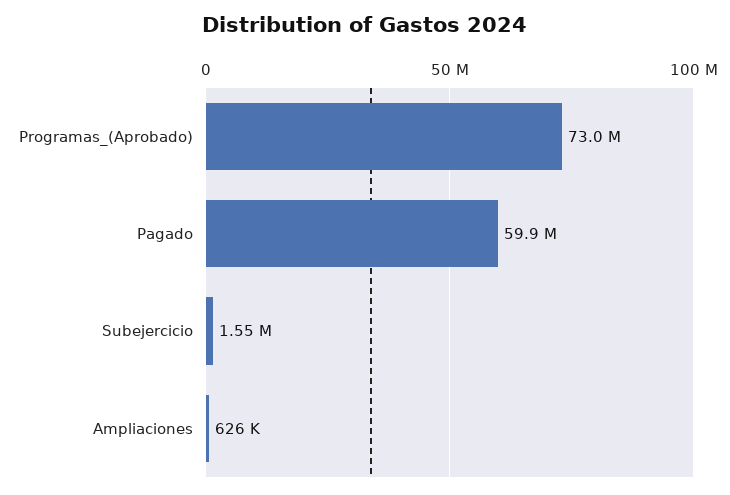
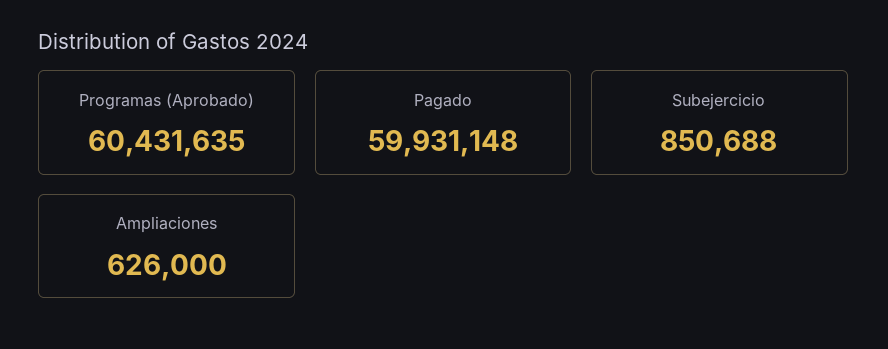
  {
-   "Programas_(Aprobado)": 73000000,
+   "Programas_(Aprobado)": 60431635,
    "Pagado": 59931148,
-   "Subejercicio": 1550000,
+   "Subejercicio": 850688,
    "Ampliaciones": 626000
  }

